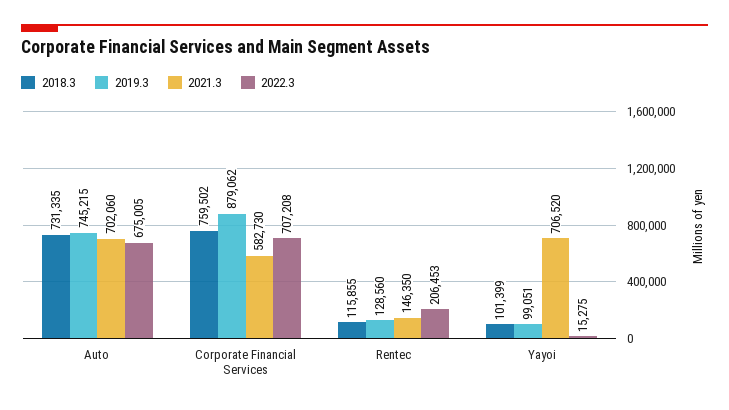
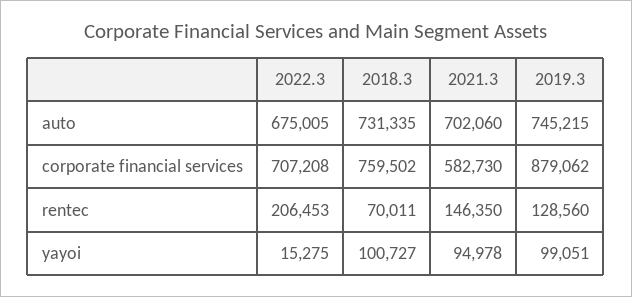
  {
    "2018.3": {
      "Auto": 731335,
      "Corporate Financial Services": 759502,
-     "Rentec": 115855,
+     "Rentec": 70011,
-     "Yayoi": 101399
+     "Yayoi": 100727
    },
    "2019.3": {
      "Auto": 745215,
      "Corporate Financial Services": 879062,
      "Rentec": 128560,
      "Yayoi": 99051
    },
    "2021.3": {
      "Auto": 702060,
      "Corporate Financial Services": 582730,
      "Rentec": 146350,
-     "Yayoi": 706520
+     "Yayoi": 94978
    },
    "2022.3": {
      "Auto": 675005,
      "Corporate Financial Services": 707208,
      "Rentec": 206453,
      "Yayoi": 15275
    }
  }

